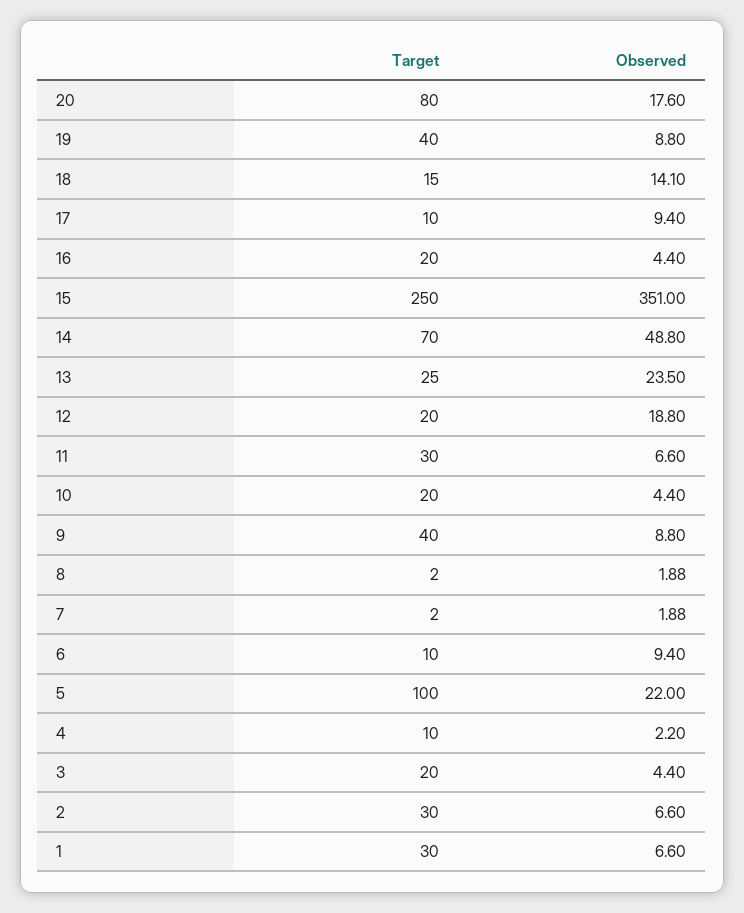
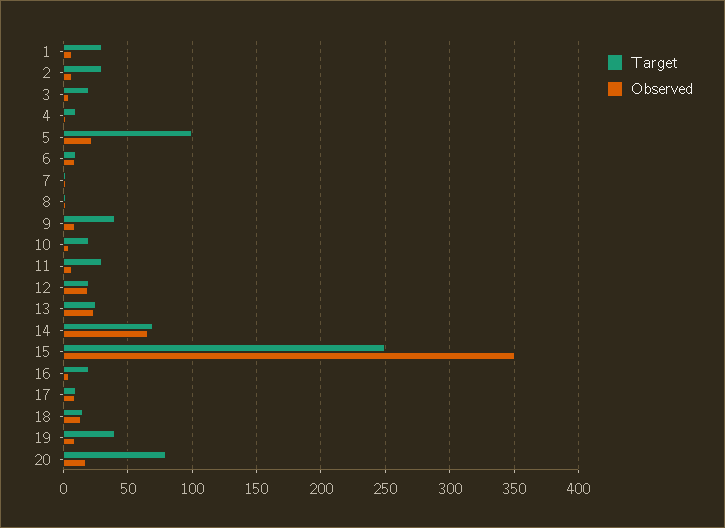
  {
    "Target": {
      "20": 80,
      "19": 40,
      "18": 15,
      "17": 10,
      "16": 20,
      "15": 250,
      "14": 70,
      "13": 25,
      "12": 20,
      "11": 30,
      "10": 20,
      "9": 40,
      "8": 2,
      "7": 2,
      "6": 10,
      "5": 100,
      "4": 10,
      "3": 20,
      "2": 30,
      "1": 30
    },
    "Observed": {
      "20": 17.6,
      "19": 8.8,
      "18": 14.1,
      "17": 9.4,
      "16": 4.4,
      "15": 351,
-     "14": 48.8,
+     "14": 65,
      "13": 23.5,
      "12": 18.8,
      "11": 6.6,
      "10": 4.4,
      "9": 8.8,
      "8": 1.88,
      "7": 1.88,
      "6": 9.4,
      "5": 22,
      "4": 2.2,
      "3": 4.4,
      "2": 6.6,
      "1": 6.6
    }
  }

